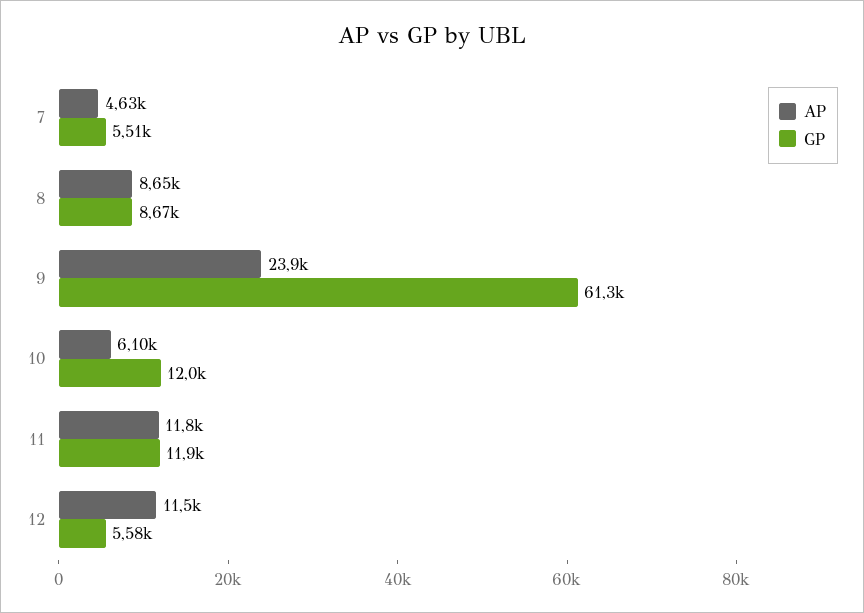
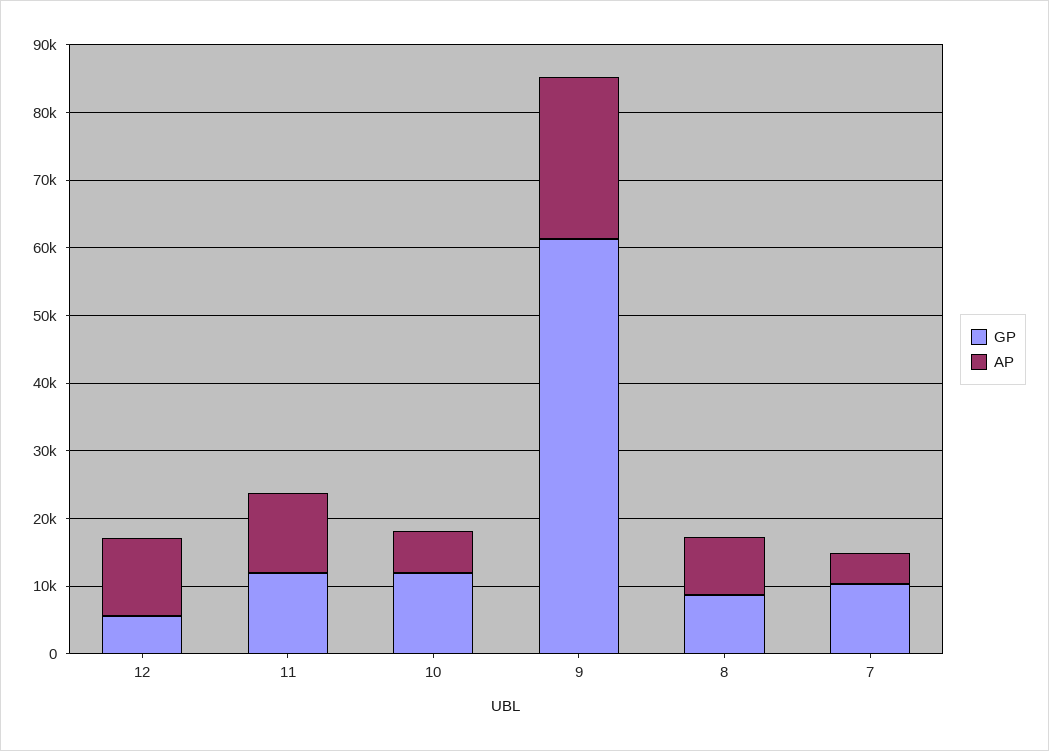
  {
    "AP": {
      "7": 4630,
      "8": 8650,
      "9": 23900,
      "10": 6100,
      "11": 11800,
      "12": 11500
    },
    "GP": {
-     "7": 5510,
+     "7": 10000,
      "8": 8670,
      "9": 61300,
      "10": 12000,
      "11": 11900,
      "12": 5580
    }
  }

